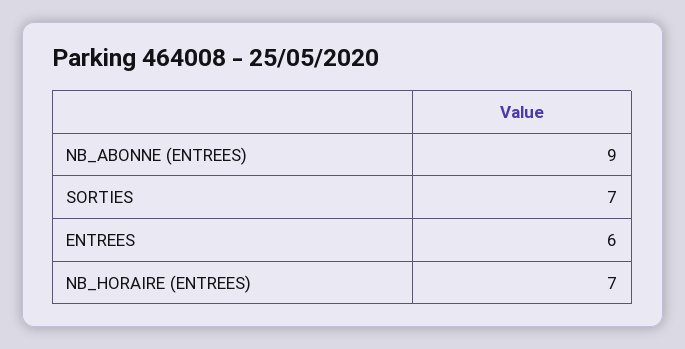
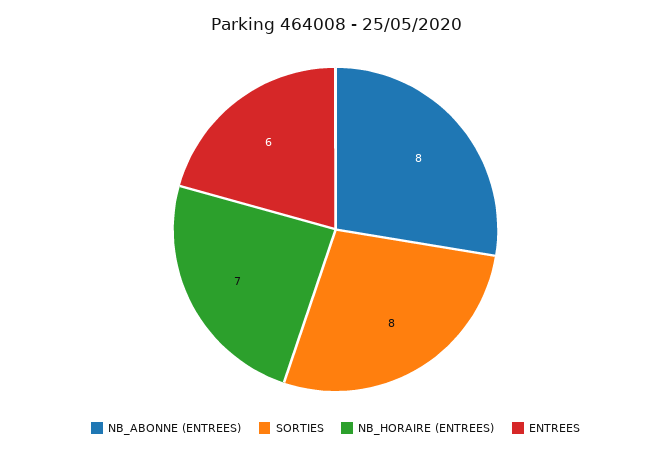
  {
-   "NB_ABONNE (ENTREES)": 9,
+   "NB_ABONNE (ENTREES)": 8,
-   "SORTIES": 7,
+   "SORTIES": 8,
    "ENTREES": 6,
    "NB_HORAIRE (ENTREES)": 7
  }

